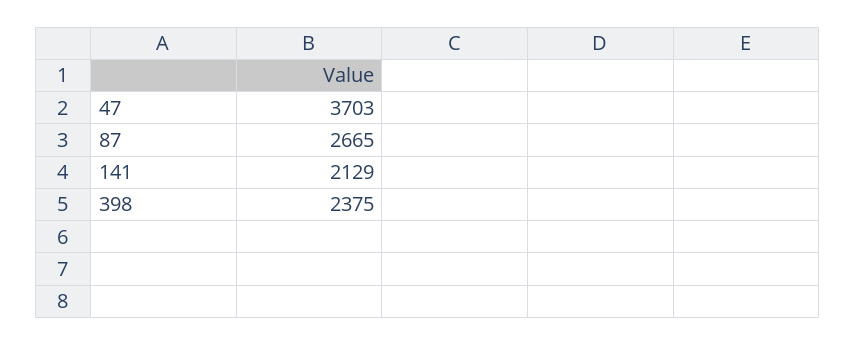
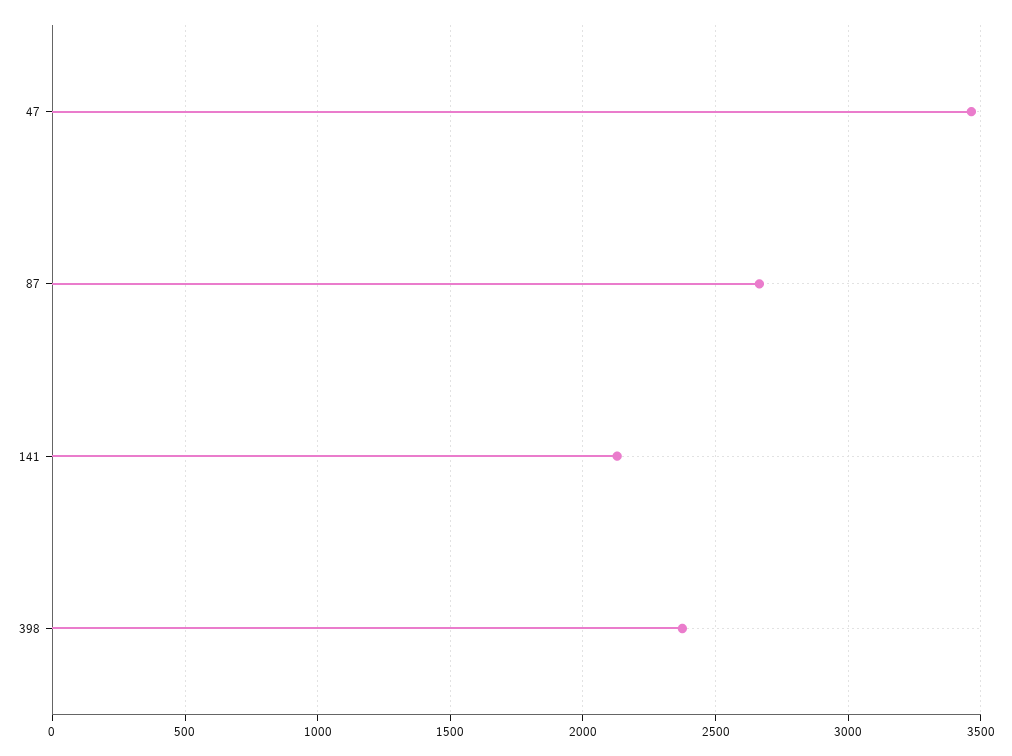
  {
-   "47": 3703,
+   "47": 3450,
    "87": 2665,
    "141": 2129,
    "398": 2375
  }

